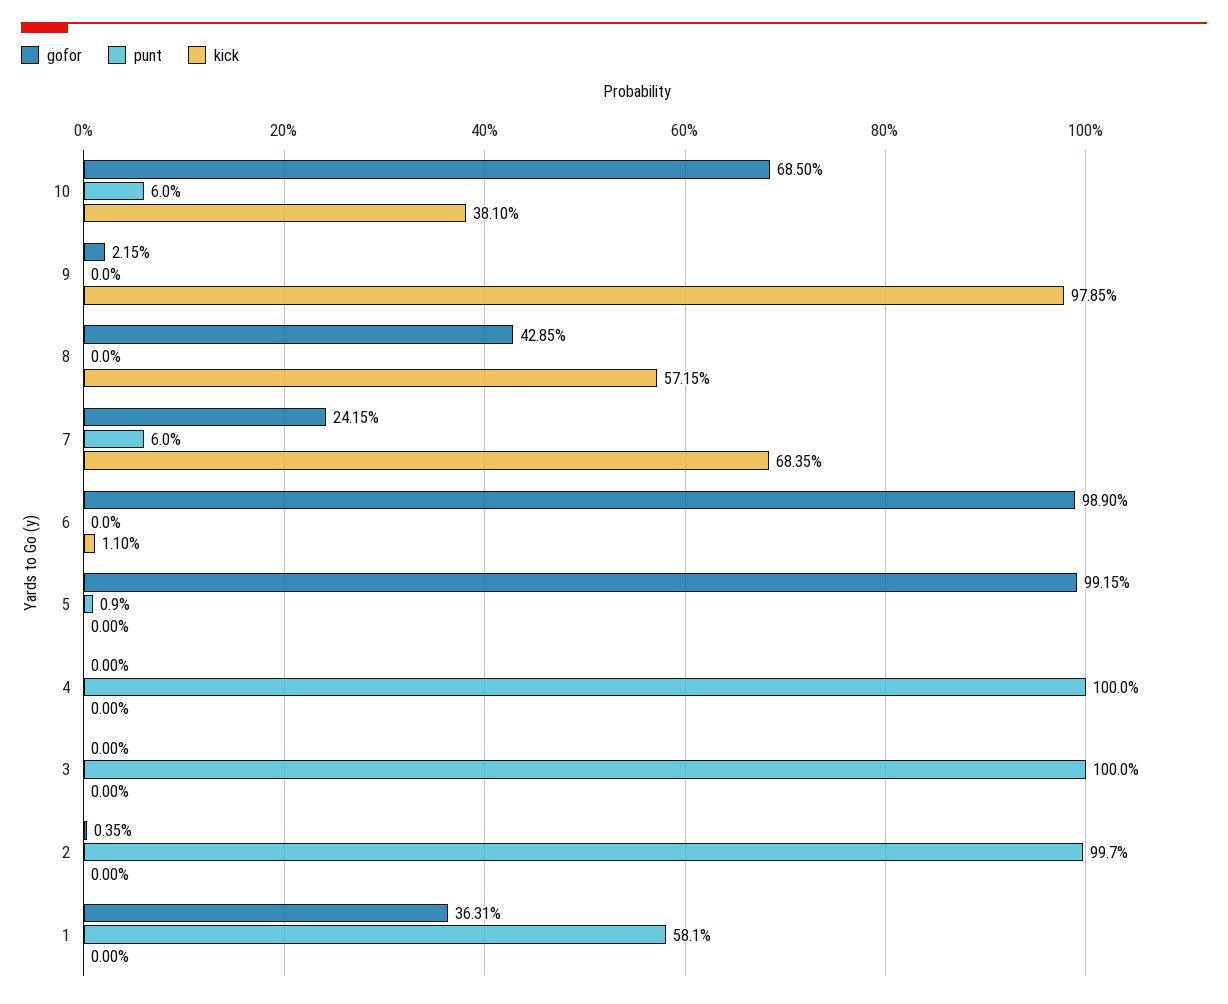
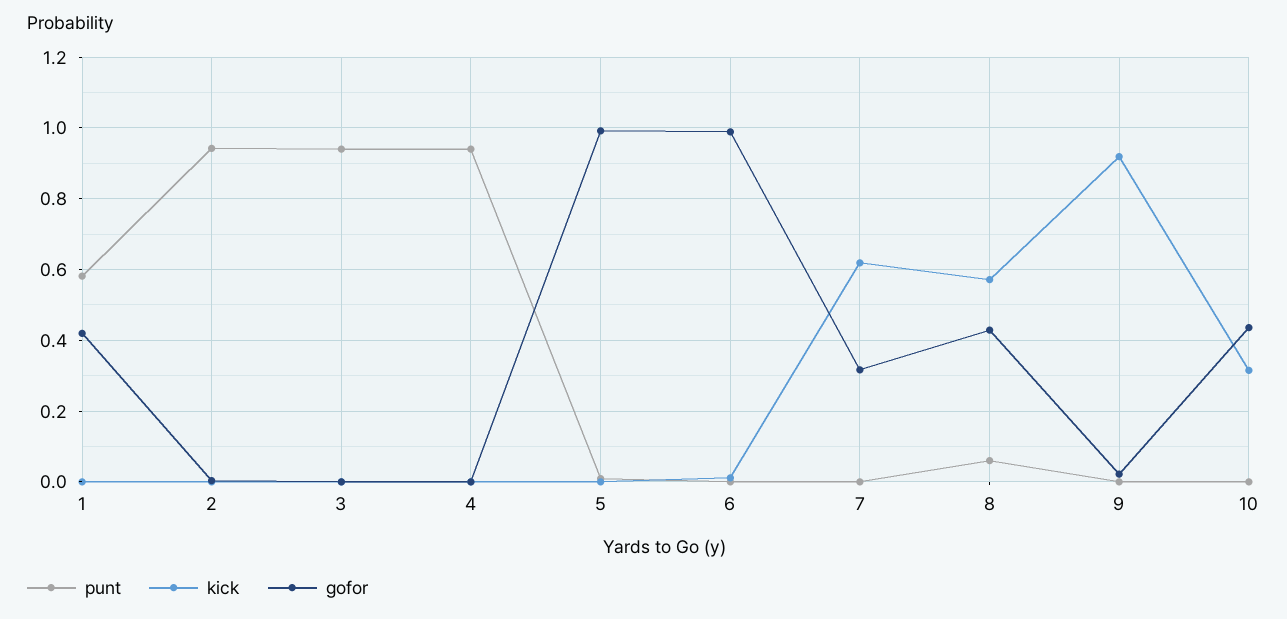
  {
    "gofor": {
-     "10": 0.685,
+     "10": 0.44,
      "9": 0.0215,
      "8": 0.4285,
-     "7": 0.2415,
+     "7": 0.32,
      "6": 0.989,
      "5": 0.9915,
      "4": 0,
      "3": 0,
      "2": 0.0035,
-     "1": 0.3631
+     "1": 0.42
    },
    "punt": {
-     "10": 0.06,
+     "10": 0,
      "9": 0,
-     "8": 0,
+     "8": 0.06,
-     "7": 0.06,
+     "7": 0,
      "6": 0,
      "5": 0.009,
-     "4": 1,
+     "4": 0.94,
-     "3": 1,
+     "3": 0.94,
-     "2": 0.997,
+     "2": 0.94,
      "1": 0.581
    },
    "kick": {
-     "10": 0.381,
+     "10": 0.32,
-     "9": 0.9785,
+     "9": 0.92,
      "8": 0.5715,
-     "7": 0.6835,
+     "7": 0.62,
      "6": 0.011,
      "5": 0,
      "4": 0,
      "3": 0,
      "2": 0,
      "1": 0
    }
  }

